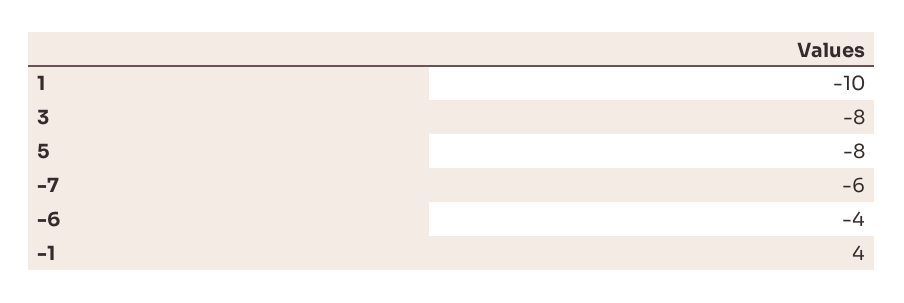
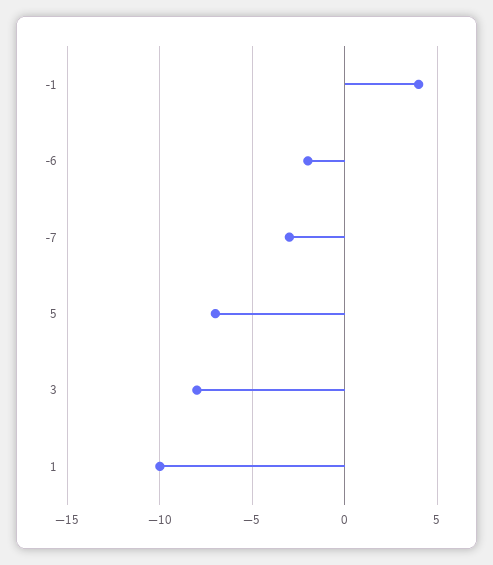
  {
    "1": -10,
    "3": -8,
-   "5": -8,
+   "5": -7,
-   "-7": -6,
+   "-7": -3,
-   "-6": -4,
+   "-6": -2,
    "-1": 4
  }

